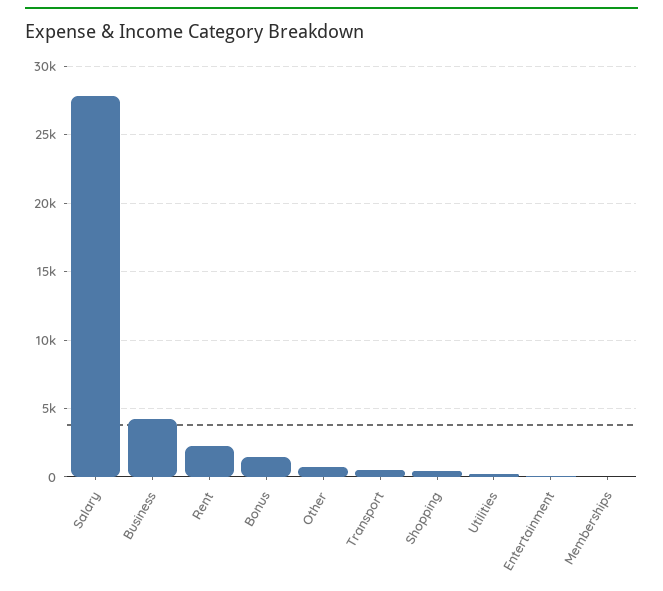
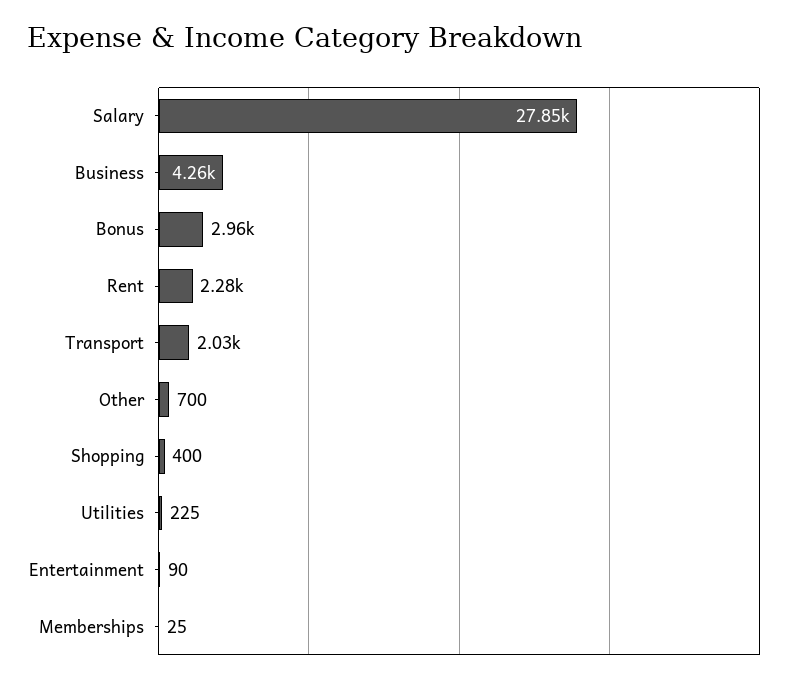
  {
    "Salary": 27850,
    "Business": 4260,
    "Rent": 2280,
-   "Bonus": 1500,
+   "Bonus": 2960,
    "Other": 700,
-   "Transport": 500,
+   "Transport": 2030,
    "Shopping": 400,
    "Utilities": 225,
    "Entertainment": 90,
    "Memberships": 25
  }

